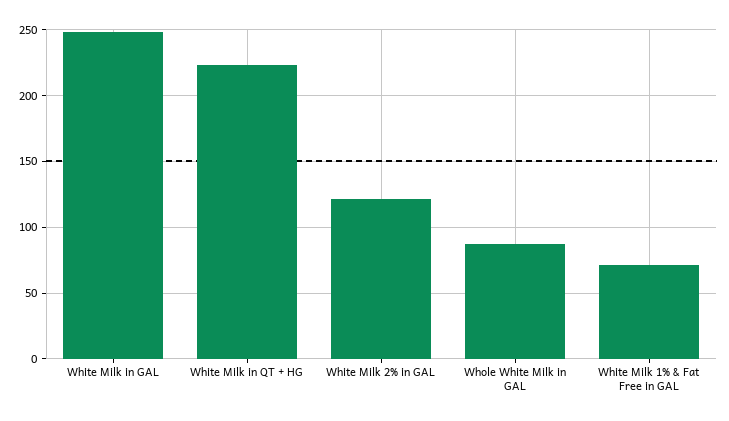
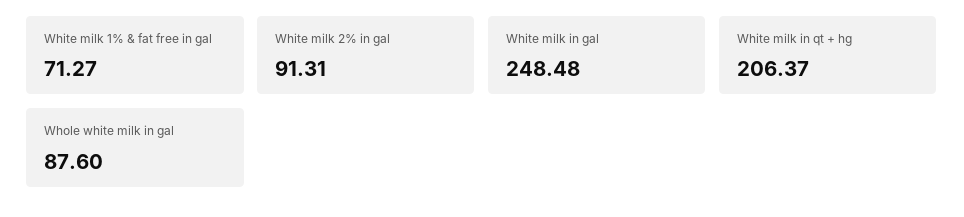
  {
    "White Milk in GAL": 248.48,
-   "White Milk in QT + HG": 225,
+   "White Milk in QT + HG": 206.37,
-   "White Milk 2% in GAL": 120,
+   "White Milk 2% in GAL": 91.31,
    "Whole White Milk in GAL": 87.6,
    "White Milk 1% & Fat Free in GAL": 71.27
  }

